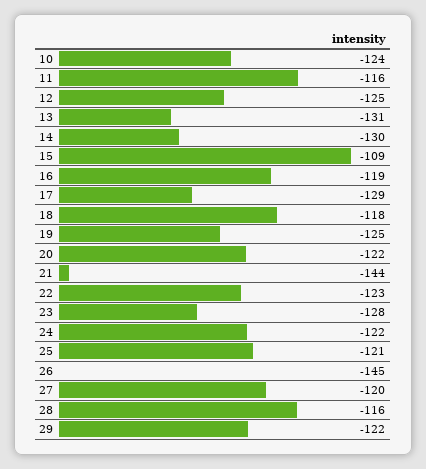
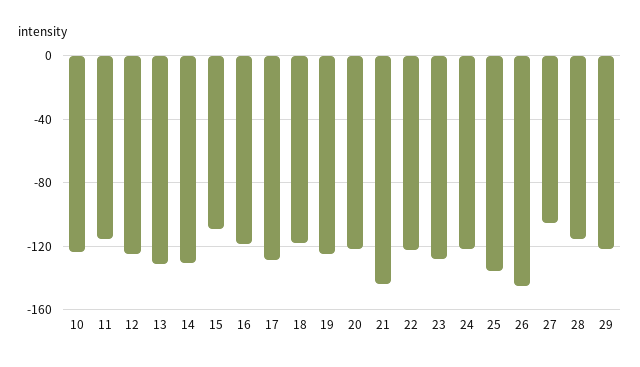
  {
    "10": -124,
    "11": -116,
    "12": -125,
    "13": -131,
    "14": -130,
    "15": -109,
    "16": -119,
    "17": -129,
    "18": -118,
    "19": -125,
    "20": -122,
    "21": -144,
    "22": -123,
    "23": -128,
    "24": -122,
-   "25": -121,
+   "25": -135,
    "26": -145,
-   "27": -120,
+   "27": -105,
    "28": -116,
    "29": -122
  }

